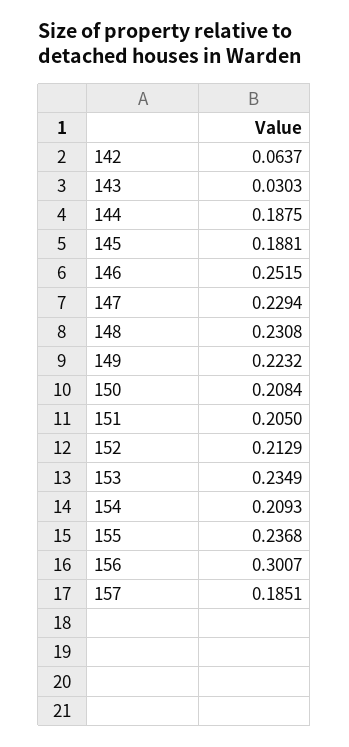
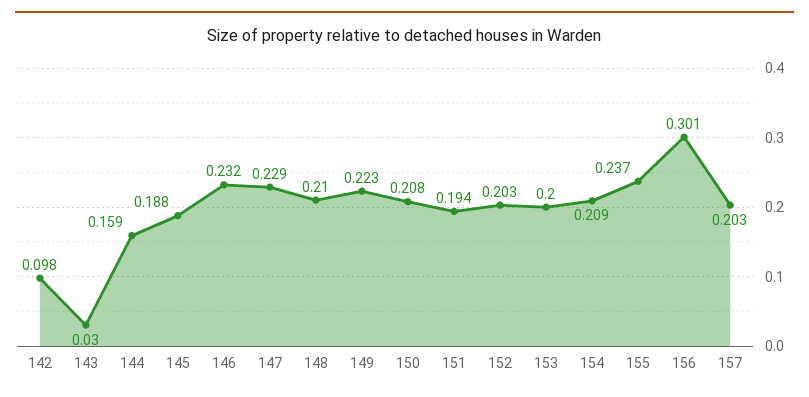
  {
-   "142": 0.0637,
+   "142": 0.098,
    "143": 0.0303,
-   "144": 0.1875,
+   "144": 0.159,
    "145": 0.1881,
-   "146": 0.2515,
+   "146": 0.232,
    "147": 0.2294,
-   "148": 0.2308,
+   "148": 0.21,
    "149": 0.2232,
    "150": 0.2084,
-   "151": 0.205,
+   "151": 0.194,
-   "152": 0.2129,
+   "152": 0.203,
-   "153": 0.2349,
+   "153": 0.2,
    "154": 0.2093,
    "155": 0.2368,
    "156": 0.3007,
-   "157": 0.1851
+   "157": 0.203
  }

